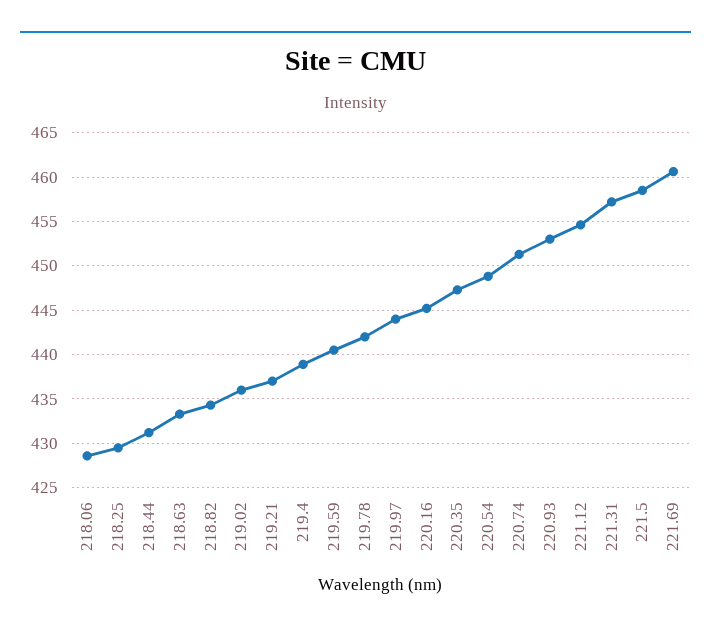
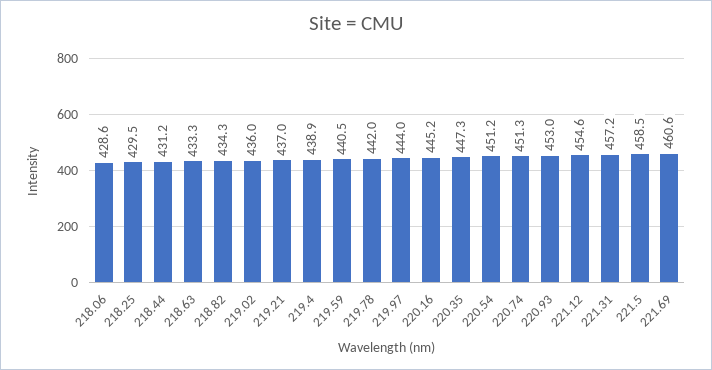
  {
    "218.06": 428.6,
    "218.25": 429.5,
    "218.44": 431.2,
    "218.63": 433.3,
    "218.82": 434.3,
    "219.02": 436,
    "219.21": 437,
    "219.4": 438.9,
    "219.59": 440.5,
    "219.78": 442,
    "219.97": 444,
    "220.16": 445.2,
    "220.35": 447.3,
-   "220.54": 449,
+   "220.54": 451.2,
    "220.74": 451.3,
    "220.93": 453,
    "221.12": 454.6,
    "221.31": 457.2,
    "221.5": 458.5,
    "221.69": 460.6
  }

